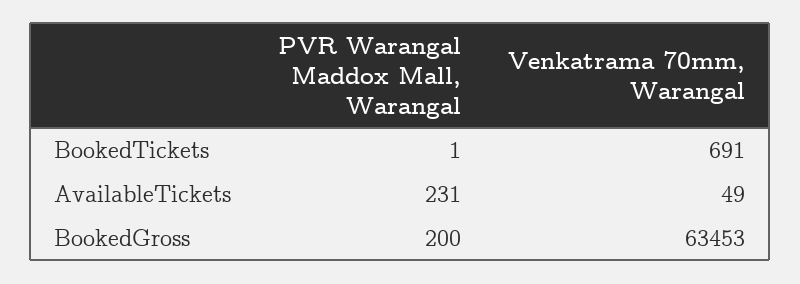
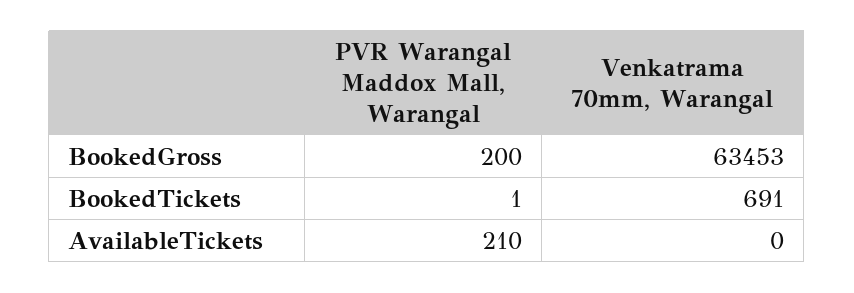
  {
    "PVR Warangal Maddox Mall, Warangal": {
      "BookedTickets": 1,
-     "AvailableTickets": 231,
+     "AvailableTickets": 210,
      "BookedGross": 200
    },
    "Venkatrama 70mm, Warangal": {
      "BookedTickets": 691,
-     "AvailableTickets": 49,
+     "AvailableTickets": 0,
      "BookedGross": 63453
    }
  }

